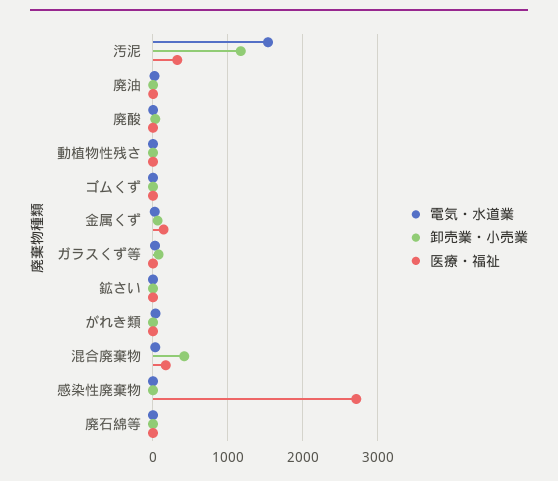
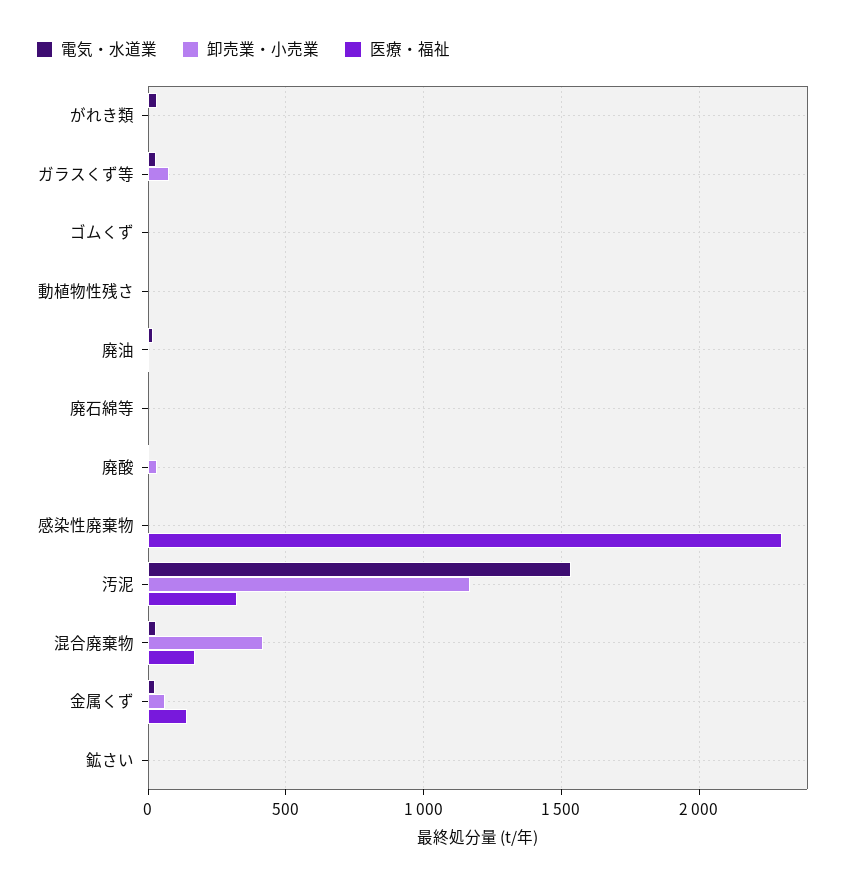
  {
    "電気・水道業": {
      "汚泥": 1550,
      "廃油": 0,
      "廃酸": 0,
      "動植物性残さ": 0,
      "ゴムくず": 0,
      "金属くず": 0,
      "ガラスくず等": 50,
      "鉱さい": 0,
      "がれき類": 50,
      "混合廃棄物": 50,
      "感染性廃棄物": 0,
      "廃石綿等": 0
    },
    "卸売業・小売業": {
      "汚泥": 1150,
      "廃油": 0,
      "廃酸": 50,
      "動植物性残さ": 0,
      "ゴムくず": 0,
      "金属くず": 50,
      "ガラスくず等": 100,
      "鉱さい": 0,
      "がれき類": 0,
      "混合廃棄物": 400,
      "感染性廃棄物": 0,
      "廃石綿等": 0
    },
    "医療・福祉": {
      "汚泥": 300,
      "廃油": 0,
      "廃酸": 0,
      "動植物性残さ": 0,
      "ゴムくず": 0,
      "金属くず": 150,
      "ガラスくず等": 0,
      "鉱さい": 0,
      "がれき類": 0,
      "混合廃棄物": 150,
-     "感染性廃棄物": 2700,
+     "感染性廃棄物": 2300,
      "廃石綿等": 0
    }
  }

